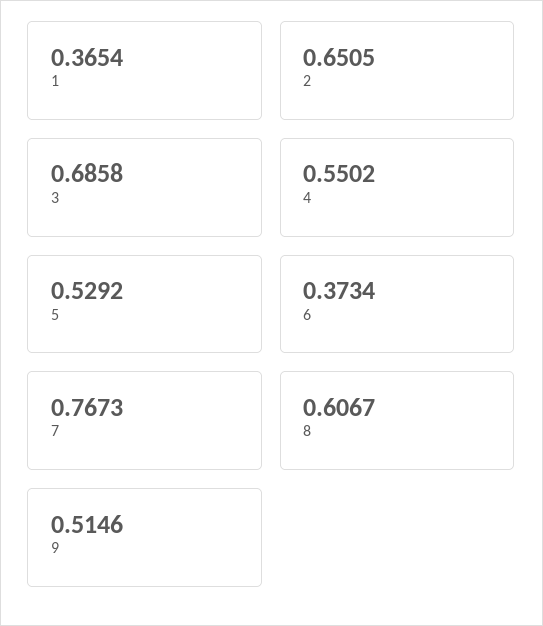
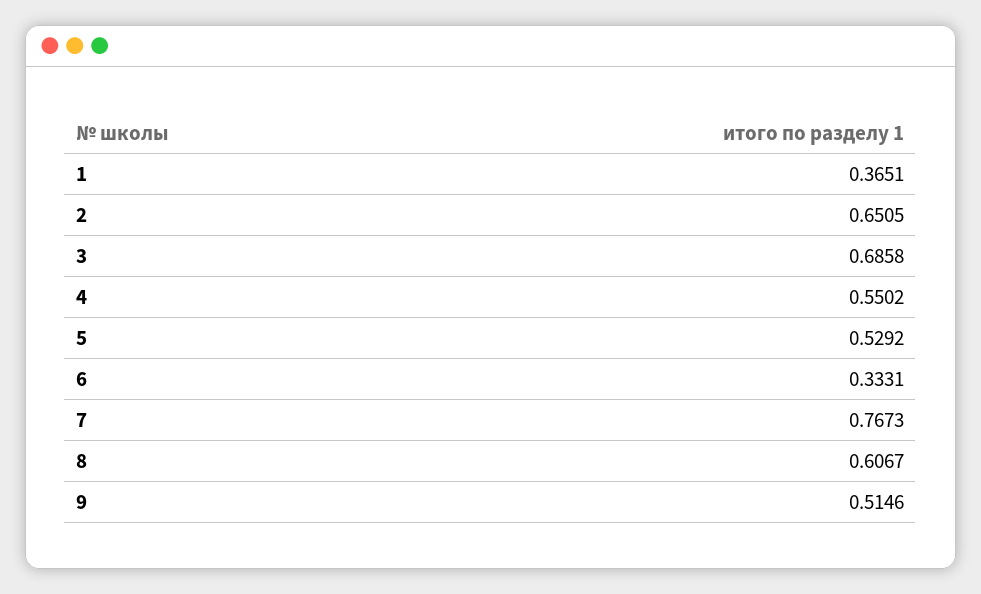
  {
-   "1": 0.3654,
+   "1": 0.3651,
    "2": 0.6505,
    "3": 0.6858,
    "4": 0.5502,
    "5": 0.5292,
-   "6": 0.3734,
+   "6": 0.3331,
    "7": 0.7673,
    "8": 0.6067,
    "9": 0.5146
  }

